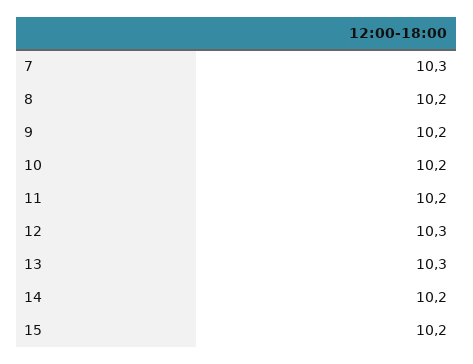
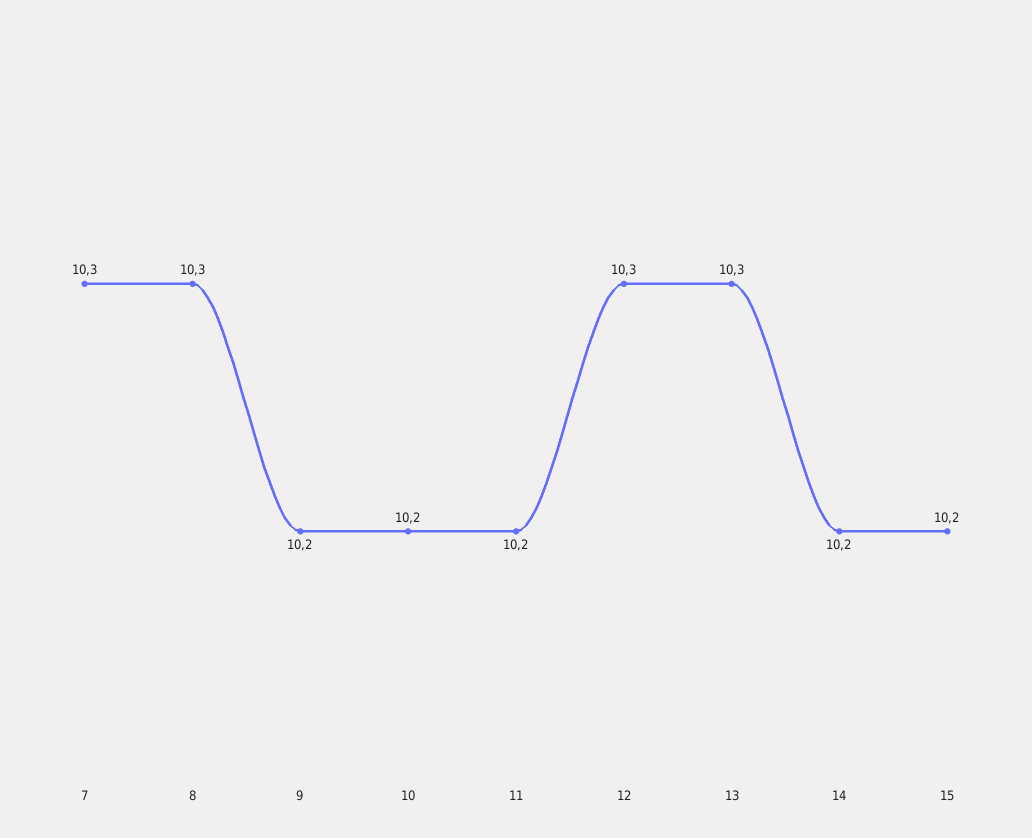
  {
    "7": 10.3,
-   "8": 10.2,
+   "8": 10.3,
    "9": 10.2,
    "10": 10.2,
    "11": 10.2,
    "12": 10.3,
    "13": 10.3,
    "14": 10.2,
    "15": 10.2
  }

